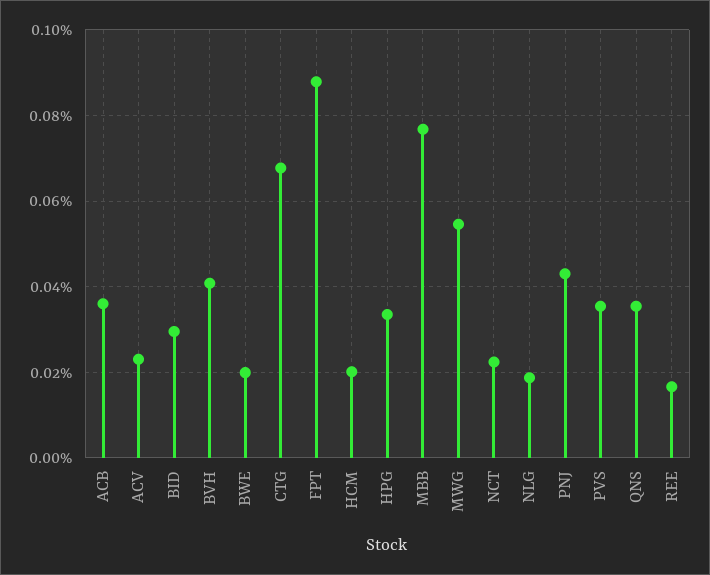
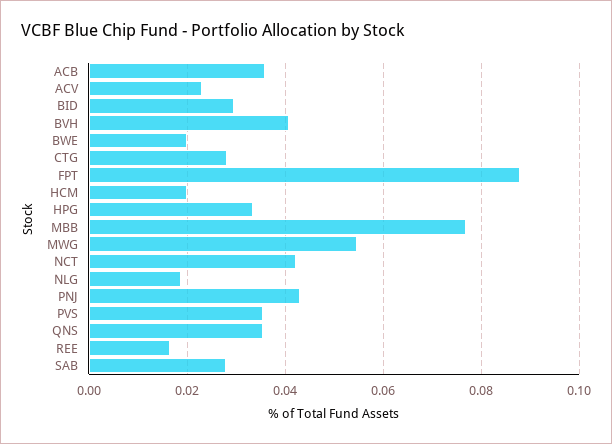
  {
    "ACB": 0.036,
    "ACV": 0.024,
    "BID": 0.03,
    "BVH": 0.04,
    "BWE": 0.02,
-   "CTG": 0.068,
+   "CTG": 0.028,
    "FPT": 0.088,
    "HCM": 0.02,
    "HPG": 0.034,
    "MBB": 0.076,
    "MWG": 0.054,
-   "NCT": 0.022,
+   "NCT": 0.042,
    "NLG": 0.018,
    "PNJ": 0.044,
    "PVS": 0.036,
    "QNS": 0.036,
-   "REE": 0.016
+   "REE": 0.016,
+   "SAB": 0.028
  }

